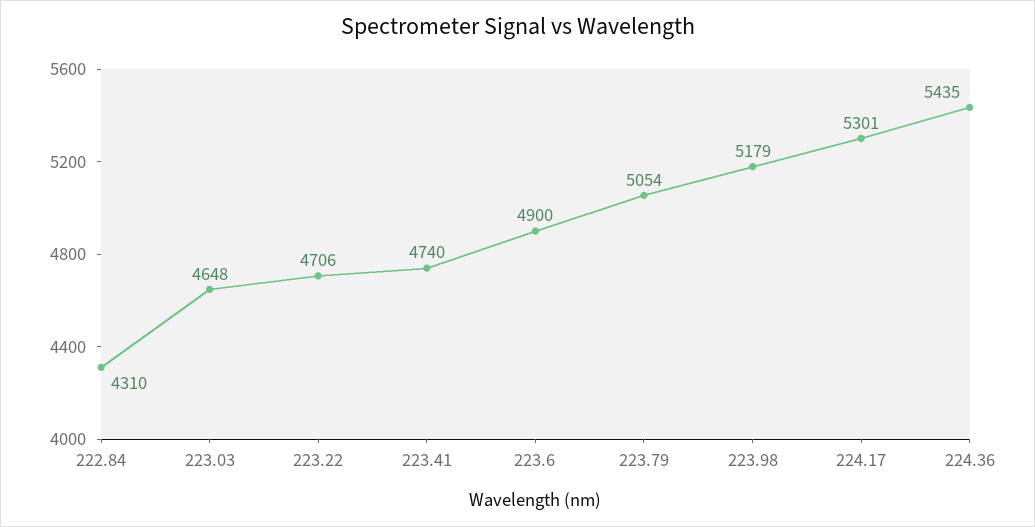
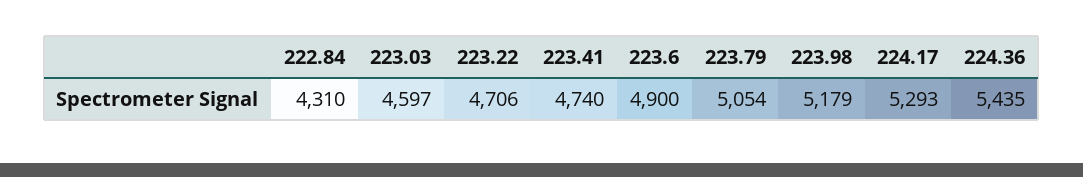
  {
    "222.84": 4310,
-   "223.03": 4648,
+   "223.03": 4597,
    "223.22": 4706,
    "223.41": 4740,
    "223.6": 4900,
    "223.79": 5054,
    "223.98": 5179,
-   "224.17": 5301,
+   "224.17": 5293,
    "224.36": 5435
  }

